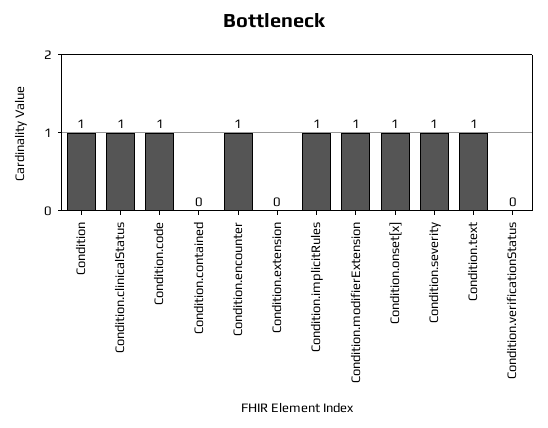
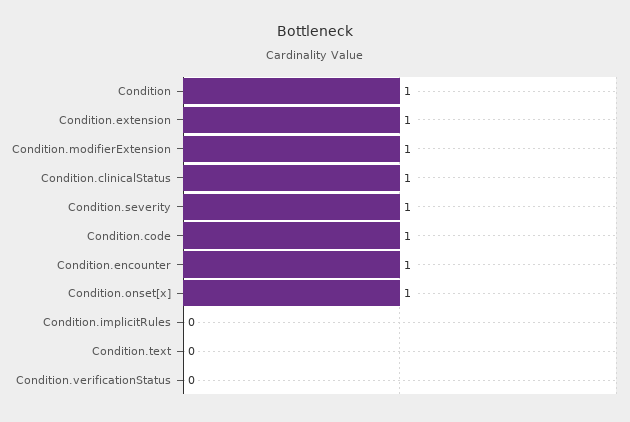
  {
    "Condition": 1,
    "Condition.clinicalStatus": 1,
    "Condition.code": 1,
-   "Condition.contained": 0,
    "Condition.encounter": 1,
-   "Condition.extension": 0,
+   "Condition.extension": 1,
-   "Condition.implicitRules": 1,
+   "Condition.implicitRules": 0,
    "Condition.modifierExtension": 1,
    "Condition.onset[x]": 1,
    "Condition.severity": 1,
-   "Condition.text": 1,
+   "Condition.text": 0,
    "Condition.verificationStatus": 0
  }

